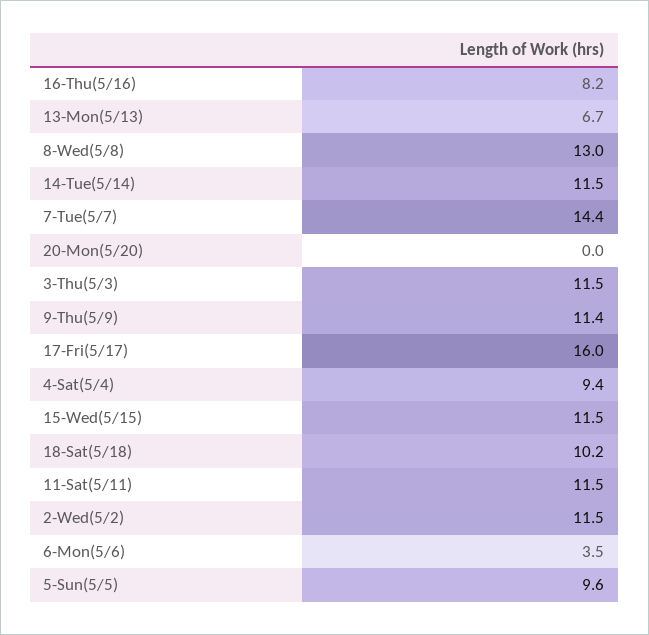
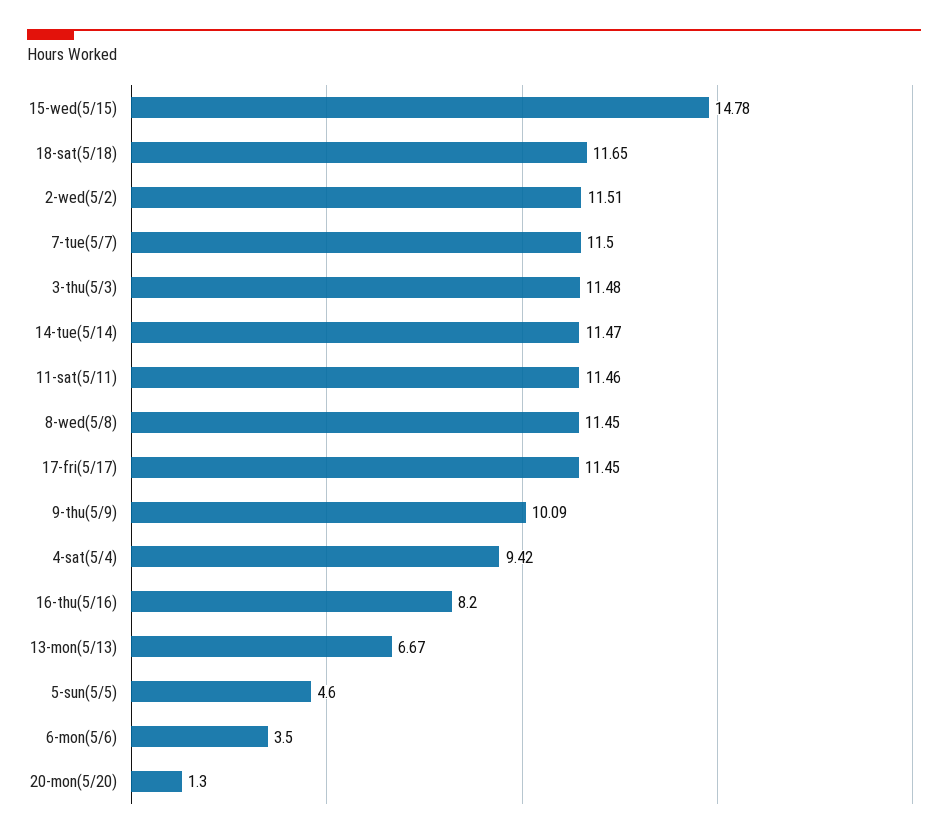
  {
    "16-Thu(5/16)": 8.2,
    "13-Mon(5/13)": 6.67,
-   "8-Wed(5/8)": 13,
+   "8-Wed(5/8)": 11.45,
    "14-Tue(5/14)": 11.47,
-   "7-Tue(5/7)": 14.4,
+   "7-Tue(5/7)": 11.5,
-   "20-Mon(5/20)": 0,
+   "20-Mon(5/20)": 1.3,
    "3-Thu(5/3)": 11.48,
-   "9-Thu(5/9)": 11.4,
+   "9-Thu(5/9)": 10.09,
-   "17-Fri(5/17)": 16,
+   "17-Fri(5/17)": 11.45,
    "4-Sat(5/4)": 9.42,
-   "15-Wed(5/15)": 11.5,
+   "15-Wed(5/15)": 14.78,
-   "18-Sat(5/18)": 10.2,
+   "18-Sat(5/18)": 11.65,
    "11-Sat(5/11)": 11.46,
    "2-Wed(5/2)": 11.51,
    "6-Mon(5/6)": 3.5,
-   "5-Sun(5/5)": 9.6
+   "5-Sun(5/5)": 4.6
  }

